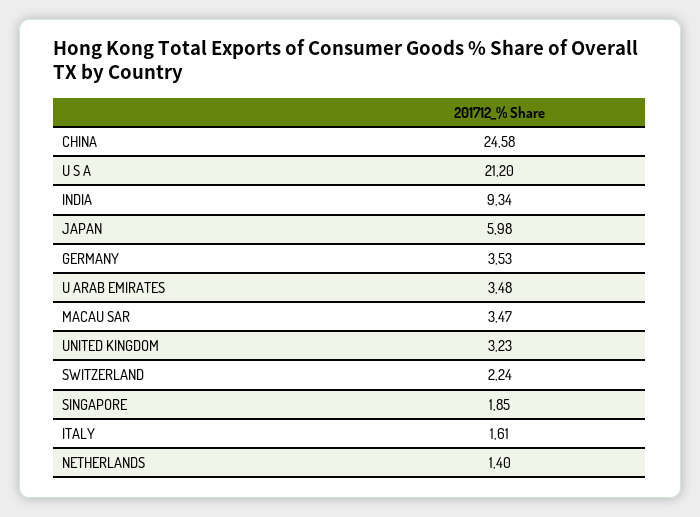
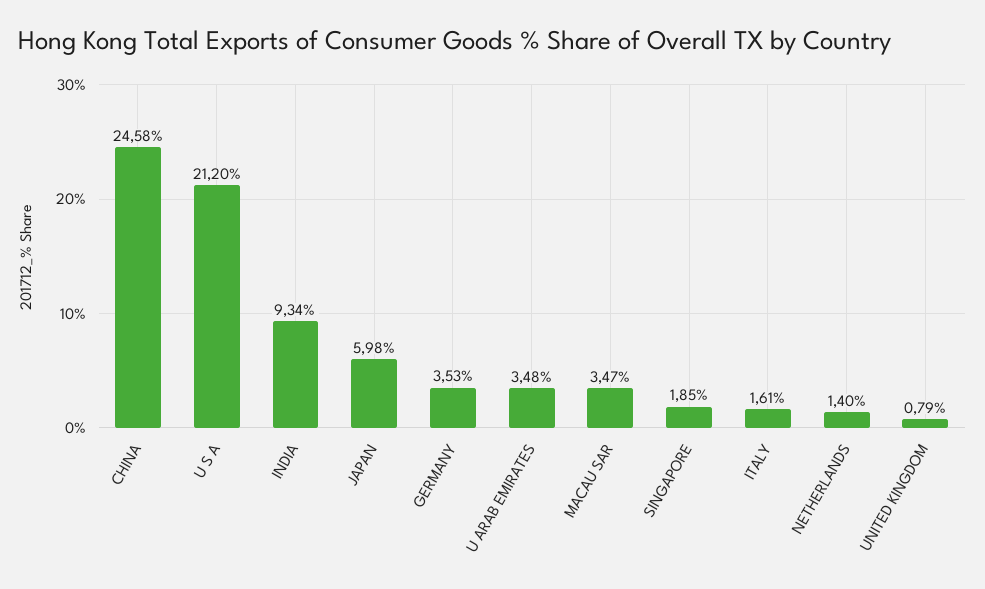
  {
    "CHINA": 24.58,
    "U S A": 21.2,
    "INDIA": 9.34,
    "JAPAN": 5.98,
    "GERMANY": 3.53,
    "U ARAB EMIRATES": 3.48,
    "MACAU SAR": 3.47,
-   "UNITED KINGDOM": 3.23,
+   "UNITED KINGDOM": 0.79,
-   "SWITZERLAND": 2.24,
    "SINGAPORE": 1.85,
    "ITALY": 1.61,
    "NETHERLANDS": 1.4
  }

